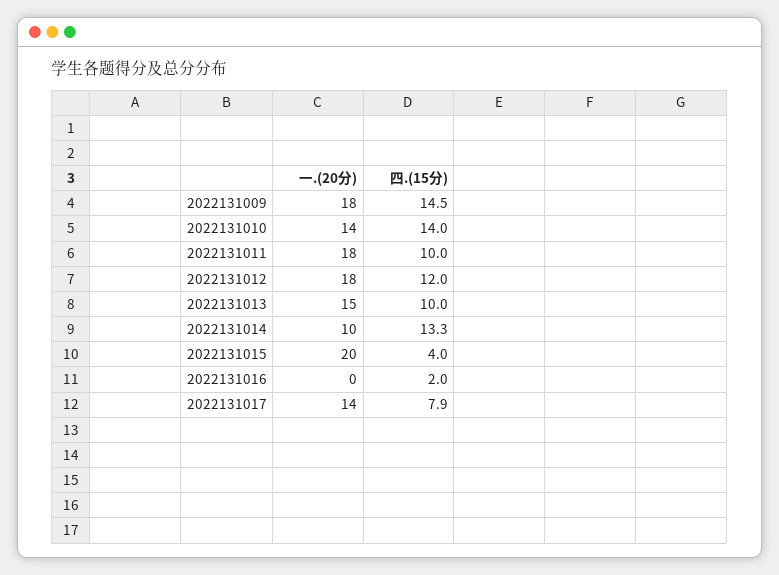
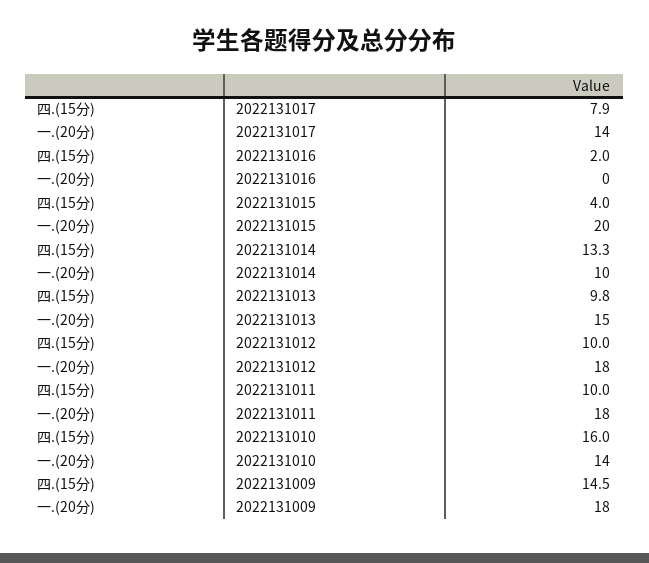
  {
    "一.(20分)": {
      "2022131009": 18,
      "2022131010": 14,
      "2022131011": 18,
      "2022131012": 18,
      "2022131013": 15,
      "2022131014": 10,
      "2022131015": 20,
      "2022131016": 0,
      "2022131017": 14
    },
    "四.(15分)": {
      "2022131009": 14.5,
-     "2022131010": 14,
+     "2022131010": 16,
      "2022131011": 10,
-     "2022131012": 12,
+     "2022131012": 10,
-     "2022131013": 10,
+     "2022131013": 9.8,
      "2022131014": 13.3,
      "2022131015": 4,
      "2022131016": 2,
      "2022131017": 7.9
    }
  }

